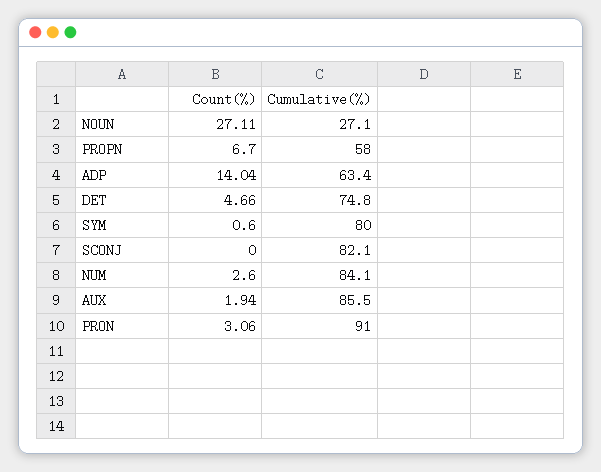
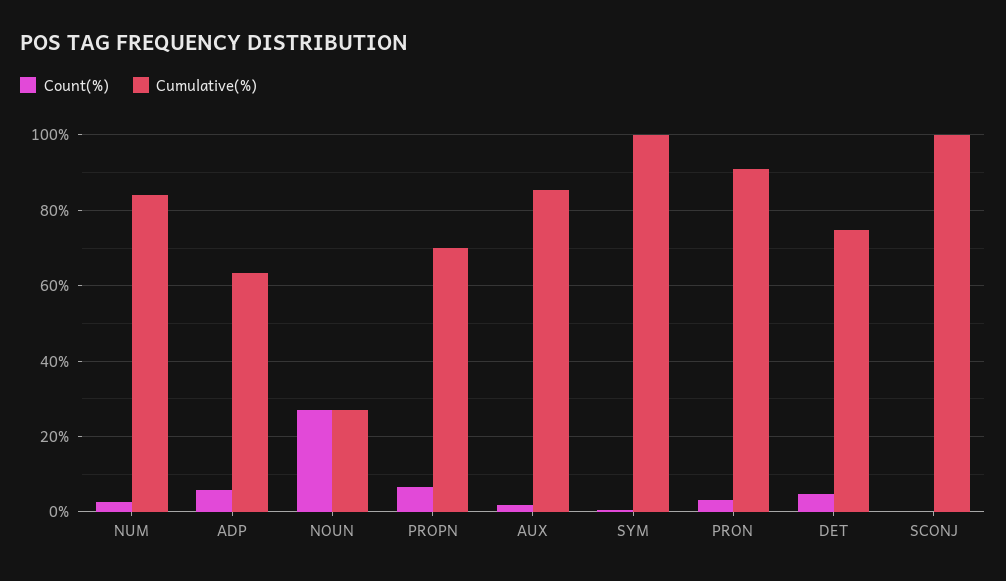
  {
    "Count(%)": {
      "NOUN": 27.11,
      "PROPN": 6.7,
-     "ADP": 14.04,
+     "ADP": 6,
      "DET": 4.66,
      "SYM": 0.6,
      "SCONJ": 0,
      "NUM": 2.6,
      "AUX": 1.94,
      "PRON": 3.06
    },
    "Cumulative(%)": {
      "NOUN": 27.1,
-     "PROPN": 58,
+     "PROPN": 70,
      "ADP": 63.4,
      "DET": 74.8,
-     "SYM": 80,
+     "SYM": 100,
-     "SCONJ": 82.1,
+     "SCONJ": 100,
      "NUM": 84.1,
      "AUX": 85.5,
      "PRON": 91
    }
  }

